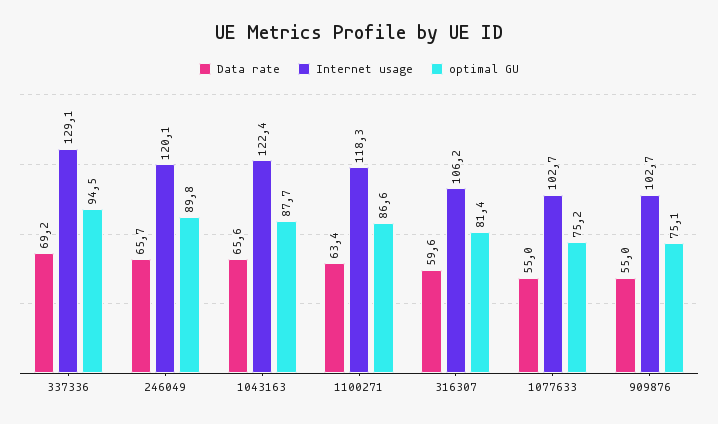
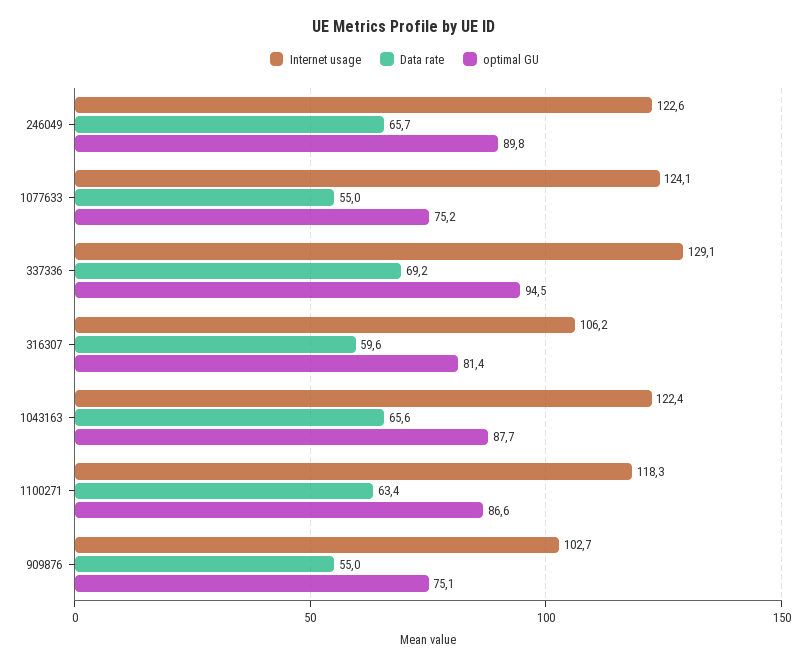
  {
    "Data rate": {
      "337336": 69.2,
      "246049": 65.7,
      "1043163": 65.6,
      "1100271": 63.4,
      "316307": 59.6,
      "1077633": 55,
      "909876": 55
    },
    "Internet usage": {
      "337336": 129.1,
-     "246049": 120.1,
+     "246049": 122.6,
      "1043163": 122.4,
      "1100271": 118.3,
      "316307": 106.2,
-     "1077633": 102.7,
+     "1077633": 124.1,
      "909876": 102.7
    },
    "optimal GU": {
      "337336": 94.5,
      "246049": 89.8,
      "1043163": 87.7,
      "1100271": 86.6,
      "316307": 81.4,
      "1077633": 75.2,
      "909876": 75.1
    }
  }

